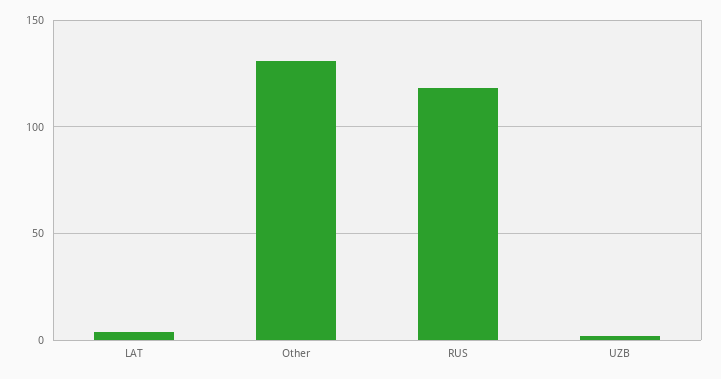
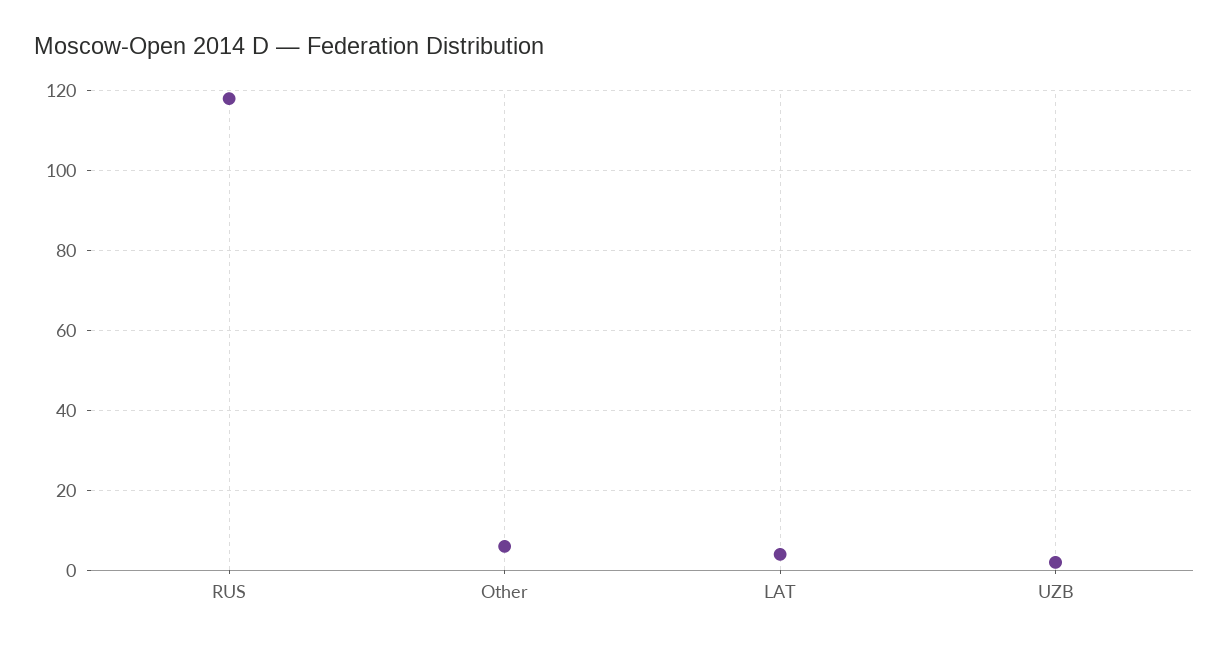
  {
    "LAT": 5,
-   "Other": 130,
+   "Other": 5,
    "RUS": 120,
    "UZB": 0
  }

